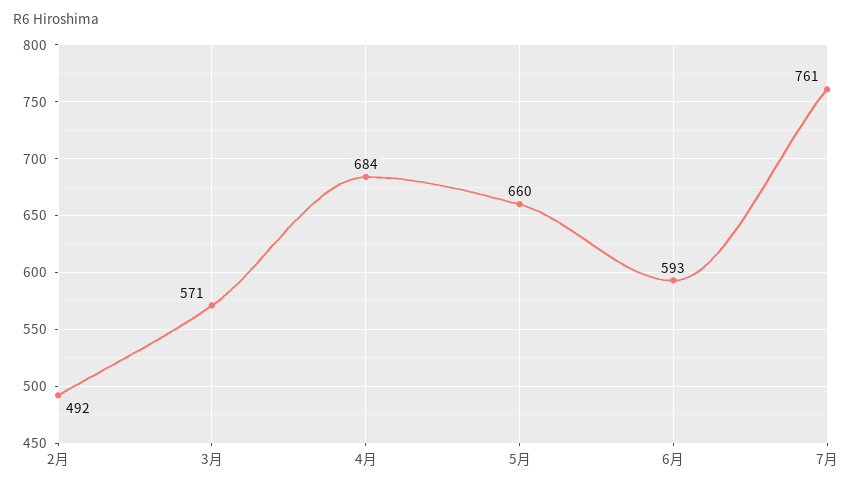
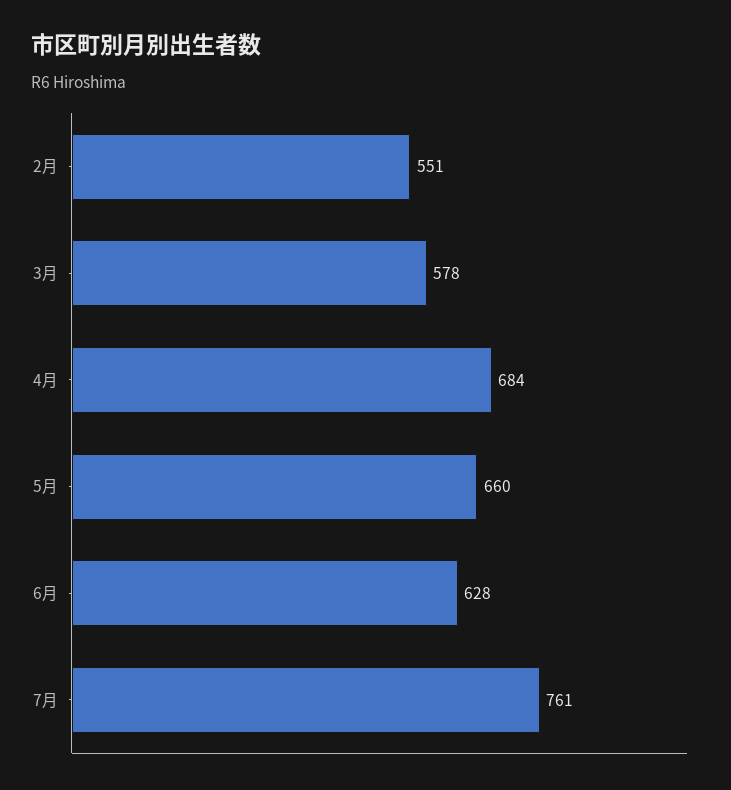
  {
-   "2月": 492,
+   "2月": 551,
-   "3月": 571,
+   "3月": 578,
    "4月": 684,
    "5月": 660,
-   "6月": 593,
+   "6月": 628,
    "7月": 761
  }

